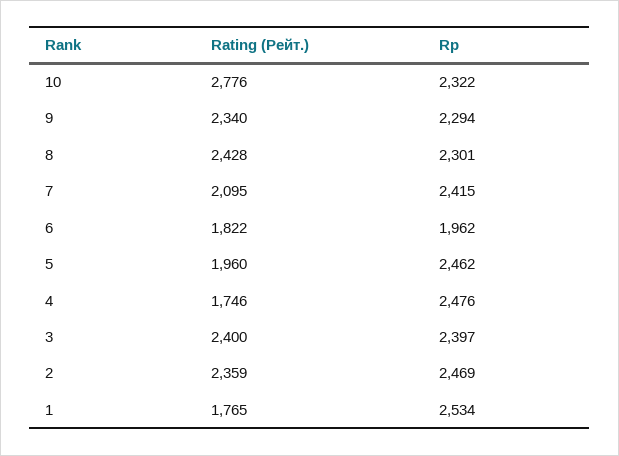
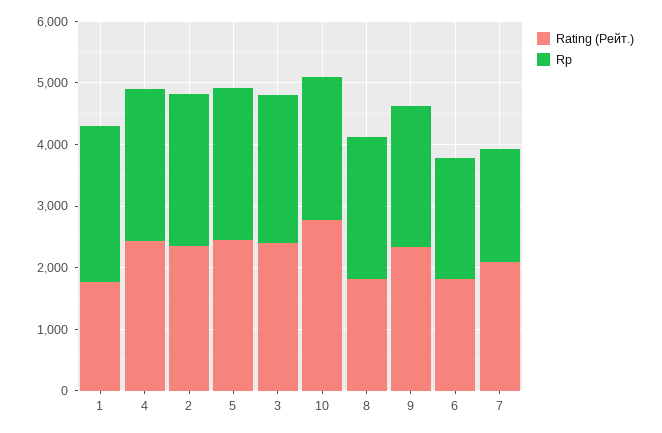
  {
    "Rating (Рейт.)": {
      "10": 2776,
      "9": 2340,
-     "8": 2428,
+     "8": 1800,
      "7": 2095,
      "6": 1822,
-     "5": 1960,
+     "5": 2400,
-     "4": 1746,
+     "4": 2400,
      "3": 2400,
      "2": 2359,
      "1": 1765
    },
    "Rp": {
      "10": 2322,
      "9": 2294,
      "8": 2301,
-     "7": 2415,
+     "7": 1800,
      "6": 1962,
      "5": 2462,
      "4": 2476,
      "3": 2397,
      "2": 2469,
      "1": 2534
    }
  }

